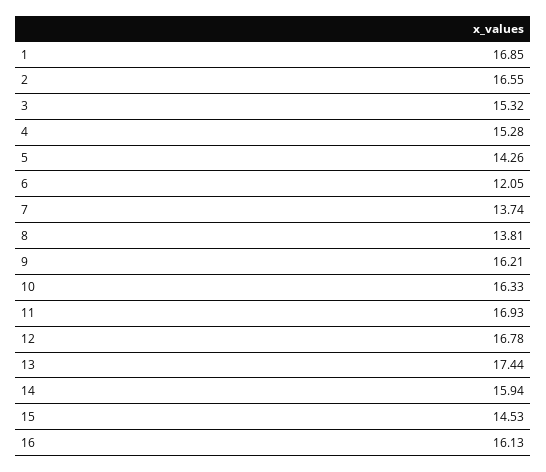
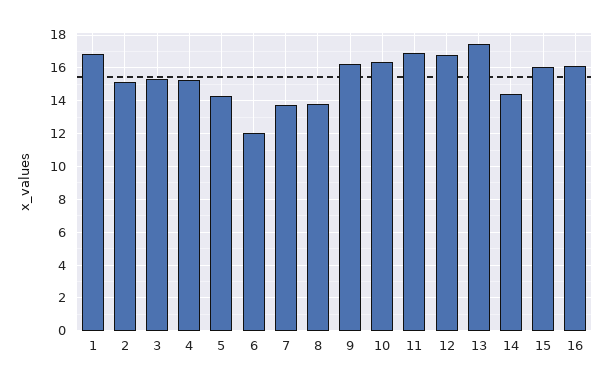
  {
    "1": 16.85,
-   "2": 16.55,
+   "2": 15,
    "3": 15.32,
    "4": 15.28,
    "5": 14.26,
    "6": 12.05,
    "7": 13.74,
    "8": 13.81,
    "9": 16.21,
    "10": 16.33,
    "11": 16.93,
    "12": 16.78,
    "13": 17.44,
-   "14": 15.94,
+   "14": 14.5,
-   "15": 14.53,
+   "15": 16,
    "16": 16.13
  }

